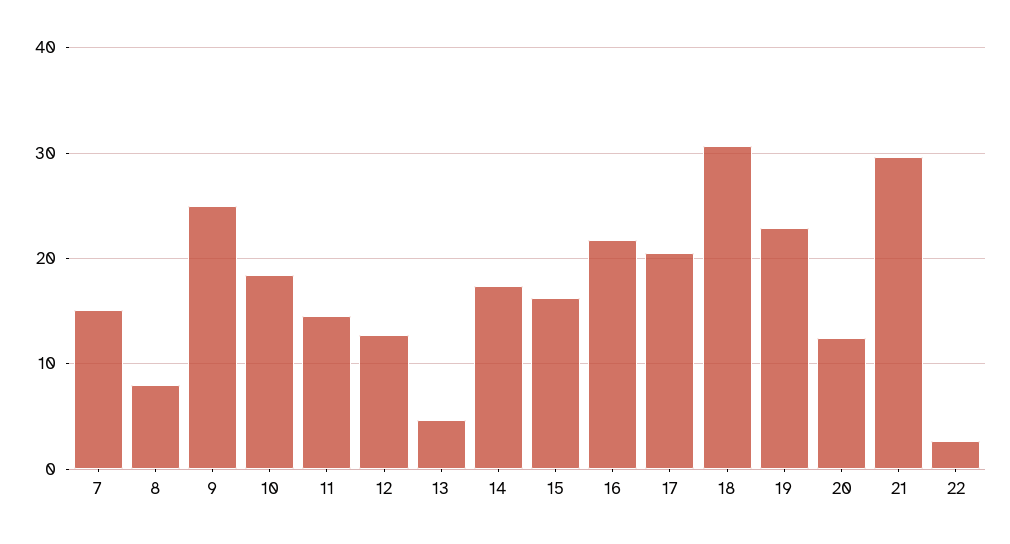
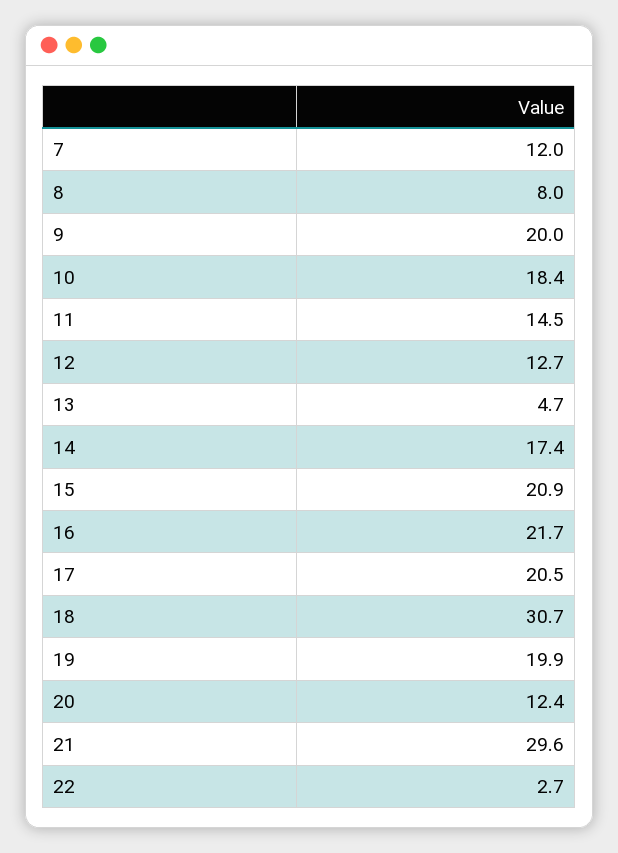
  {
-   "7": 15,
+   "7": 12,
    "8": 8,
-   "9": 25,
+   "9": 20,
    "10": 18.4,
    "11": 14.5,
    "12": 12.7,
    "13": 4.7,
    "14": 17.4,
-   "15": 16,
+   "15": 20.9,
    "16": 21.7,
    "17": 20.5,
    "18": 30.7,
-   "19": 23,
+   "19": 19.9,
    "20": 12.4,
    "21": 29.6,
    "22": 2.7
  }

